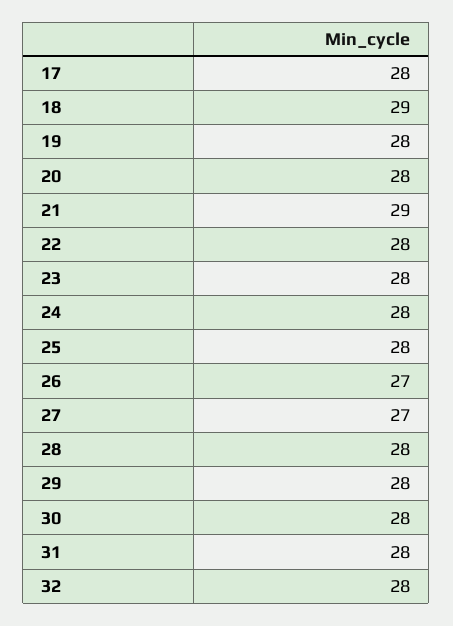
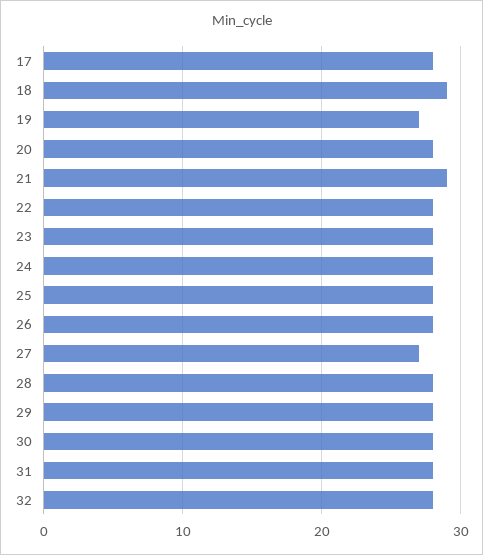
  {
    "17": 28,
    "18": 29,
-   "19": 28,
+   "19": 27,
    "20": 28,
    "21": 29,
    "22": 28,
    "23": 28,
    "24": 28,
    "25": 28,
-   "26": 27,
+   "26": 28,
    "27": 27,
    "28": 28,
    "29": 28,
    "30": 28,
    "31": 28,
    "32": 28
  }

